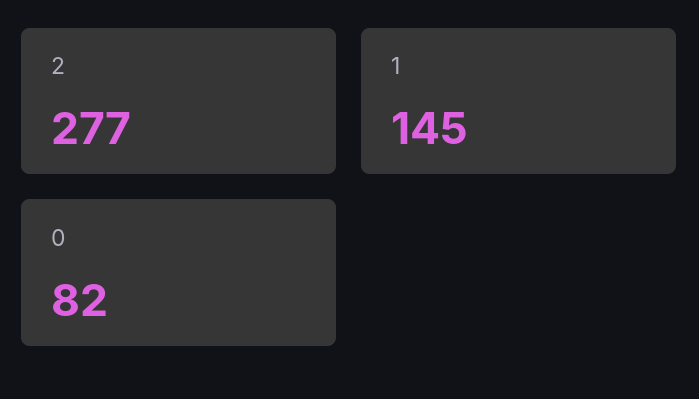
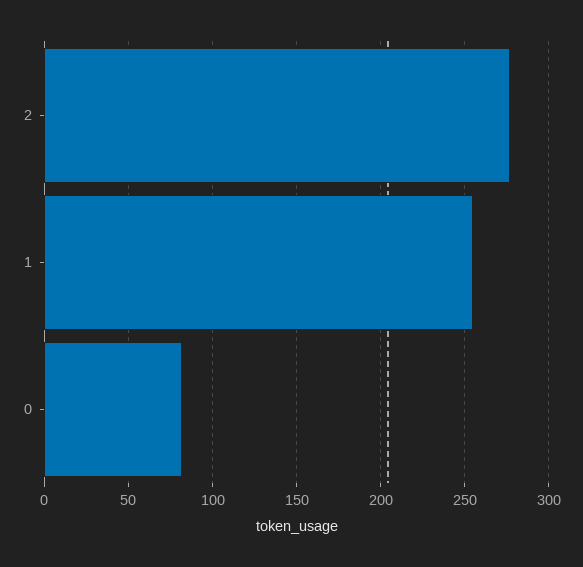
  {
    "2": 277,
-   "1": 145,
+   "1": 255,
    "0": 82
  }

